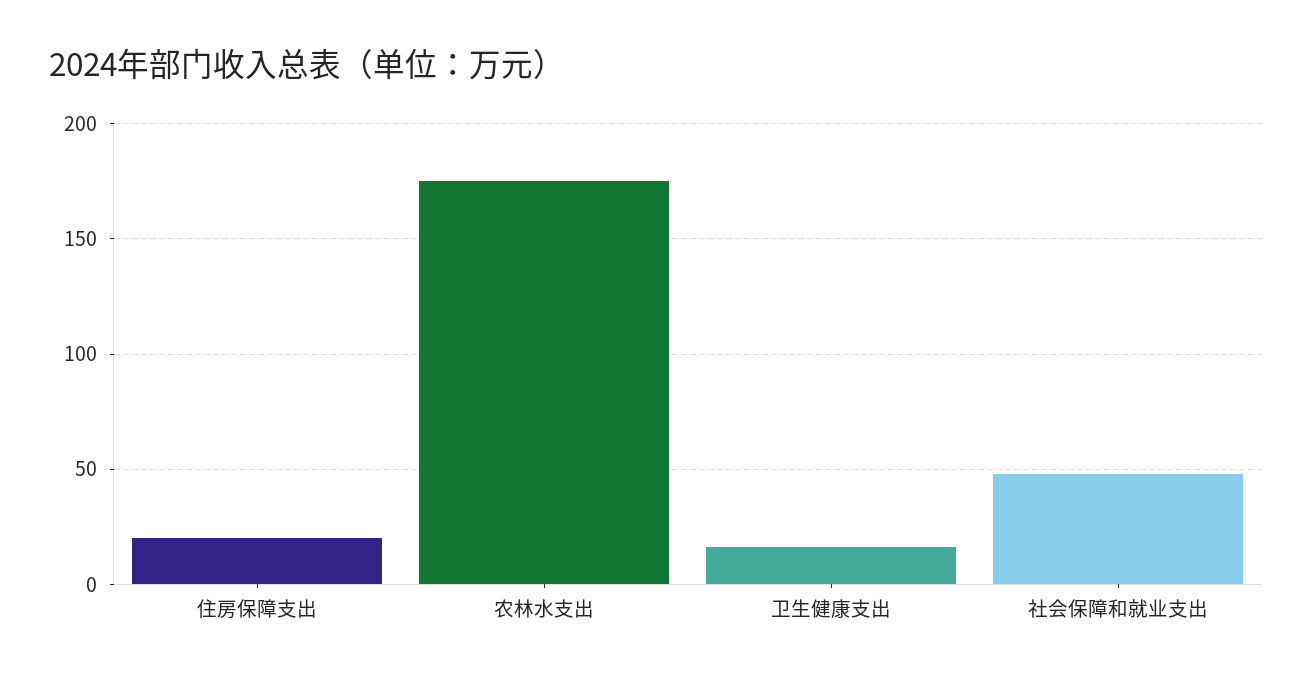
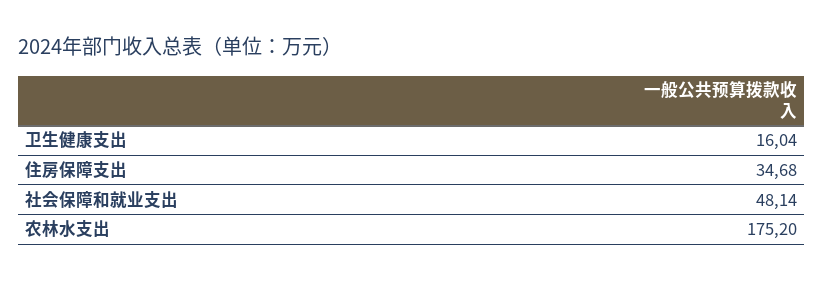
  {
-   "住房保障支出": 20,
+   "住房保障支出": 34.68,
    "农林水支出": 175.2,
    "卫生健康支出": 16.04,
    "社会保障和就业支出": 48.14
  }

